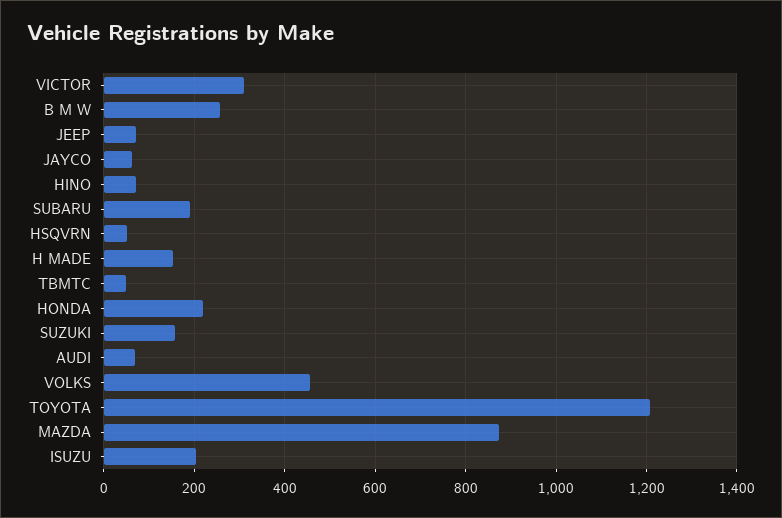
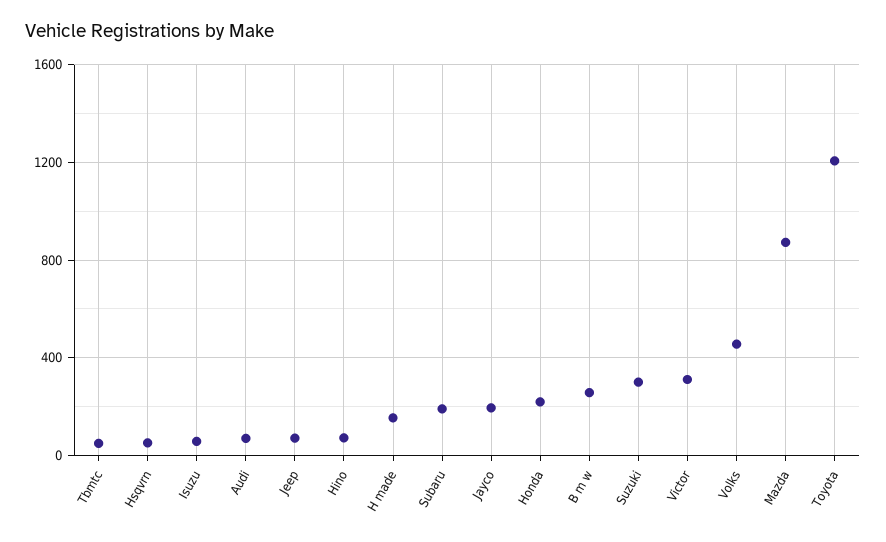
  {
    "VICTOR": 320,
    "B M W": 260,
    "JEEP": 80,
-   "JAYCO": 60,
+   "JAYCO": 200,
    "HINO": 80,
    "SUBARU": 200,
    "HSQVRN": 60,
    "H MADE": 160,
    "TBMTC": 40,
    "HONDA": 220,
-   "SUZUKI": 160,
+   "SUZUKI": 300,
    "AUDI": 80,
    "VOLKS": 460,
    "TOYOTA": 1200,
    "MAZDA": 880,
-   "ISUZU": 200
+   "ISUZU": 50
  }

